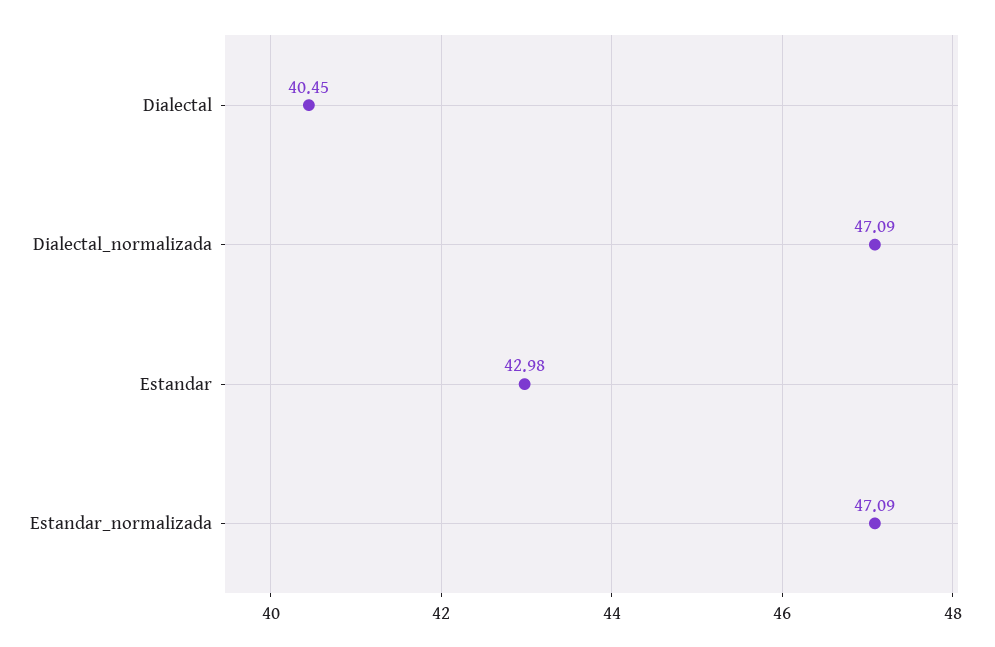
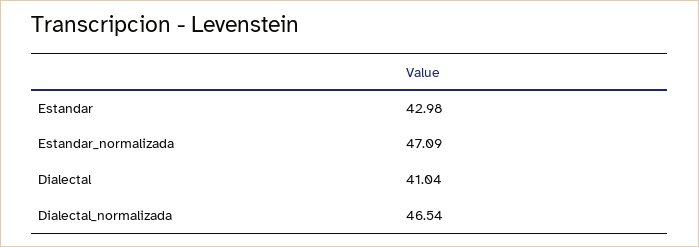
  {
-   "Dialectal": 40.45,
+   "Dialectal": 41.04,
-   "Dialectal_normalizada": 47.09,
+   "Dialectal_normalizada": 46.54,
    "Estandar": 42.98,
    "Estandar_normalizada": 47.09
  }

